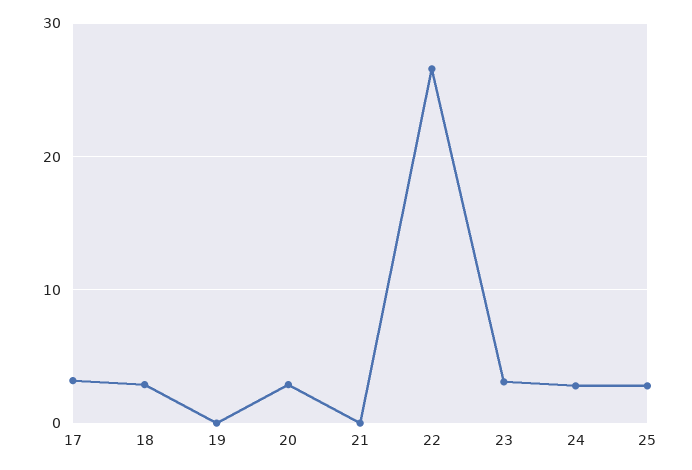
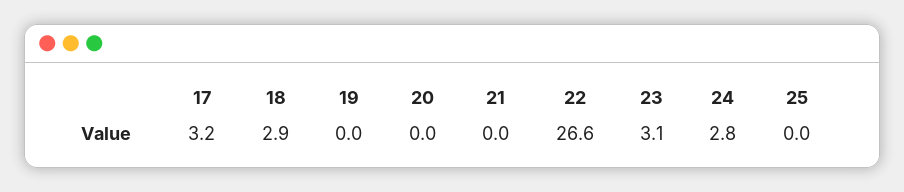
  {
    "17": 3.2,
    "18": 2.9,
    "19": 0,
-   "20": 3,
+   "20": 0,
    "21": 0,
    "22": 26.6,
    "23": 3.1,
    "24": 2.8,
-   "25": 3
+   "25": 0
  }

